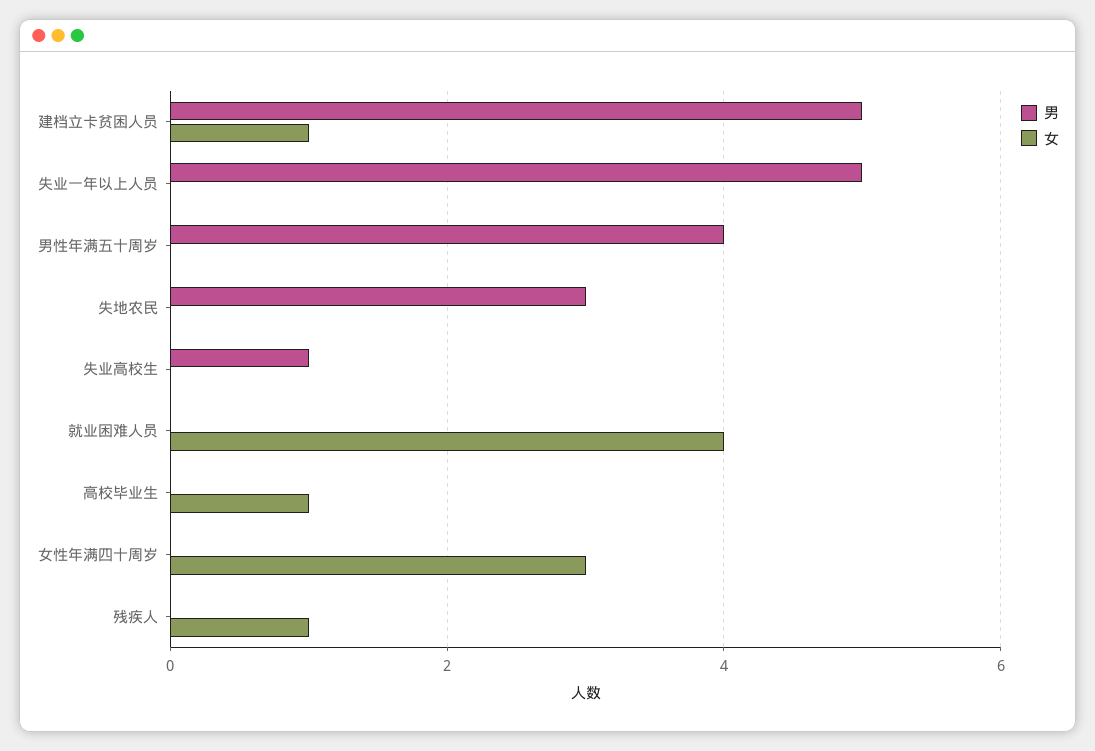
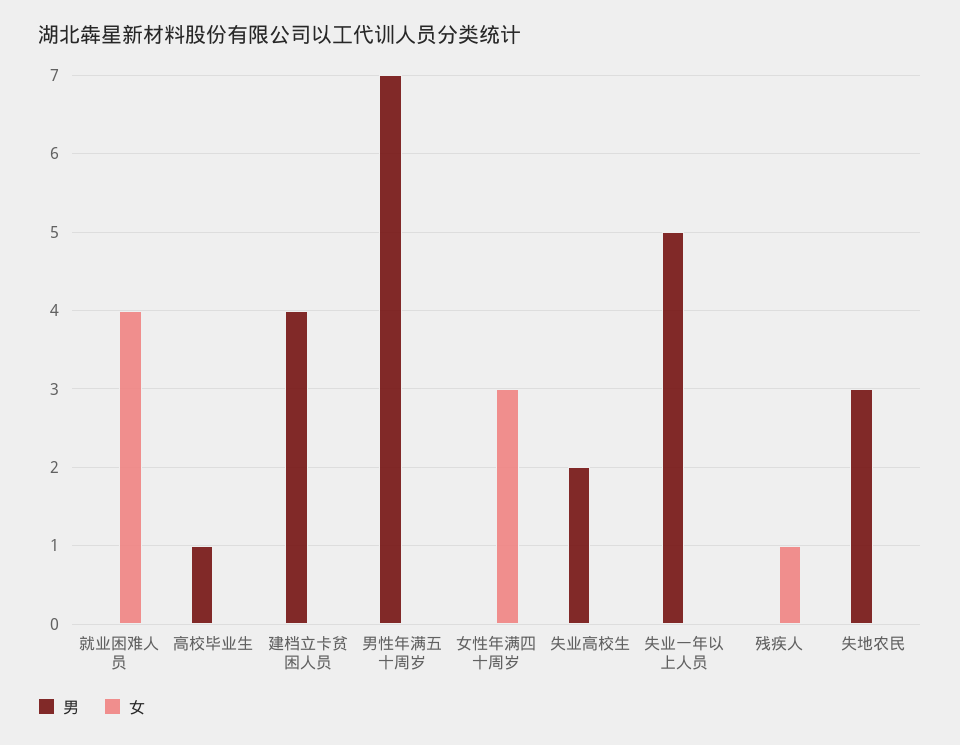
  {
    "男": {
-     "建档立卡贫困人员": 5,
+     "建档立卡贫困人员": 4,
      "失业一年以上人员": 5,
-     "男性年满五十周岁": 4,
+     "男性年满五十周岁": 7,
      "失地农民": 3,
-     "失业高校生": 1,
+     "失业高校生": 2,
      "就业困难人员": 0,
-     "高校毕业生": 0,
+     "高校毕业生": 1,
      "女性年满四十周岁": 0,
      "残疾人": 0
    },
    "女": {
-     "建档立卡贫困人员": 1,
+     "建档立卡贫困人员": 0,
      "失业一年以上人员": 0,
      "男性年满五十周岁": 0,
      "失地农民": 0,
      "失业高校生": 0,
      "就业困难人员": 4,
-     "高校毕业生": 1,
+     "高校毕业生": 0,
      "女性年满四十周岁": 3,
      "残疾人": 1
    }
  }

